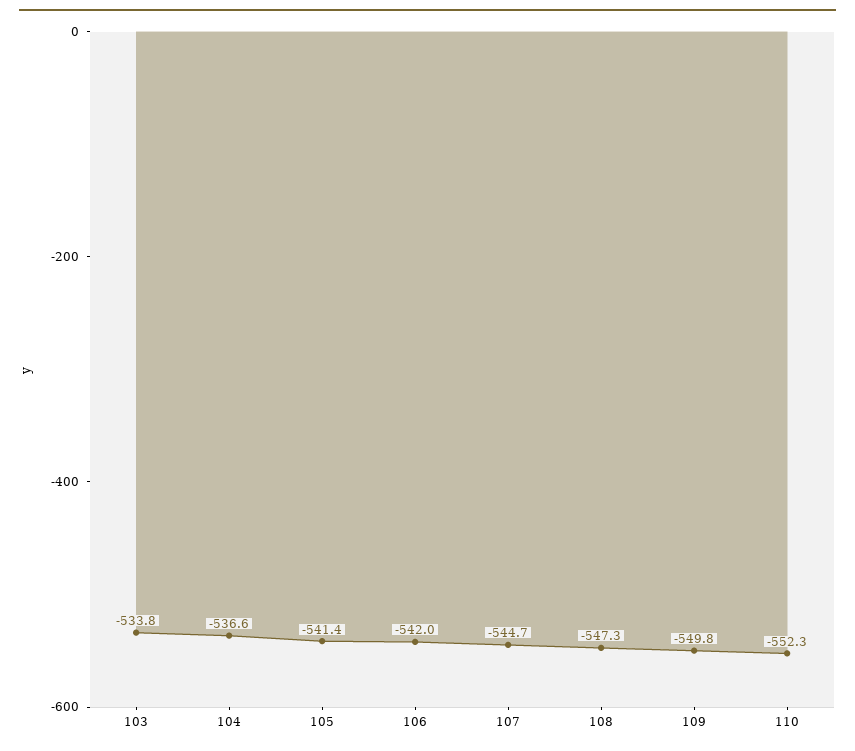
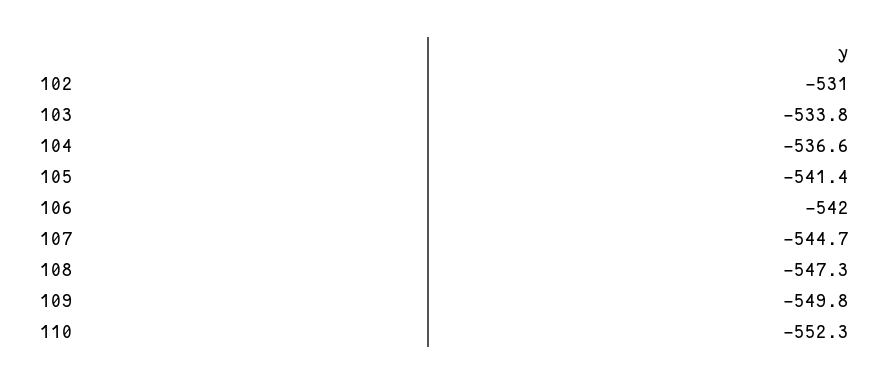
  {
    "103": -533.8,
    "104": -536.6,
    "105": -541.4,
    "106": -542,
    "107": -544.7,
    "108": -547.3,
    "109": -549.8,
-   "110": -552.3
+   "110": -552.3,
+   "102": -531
  }

